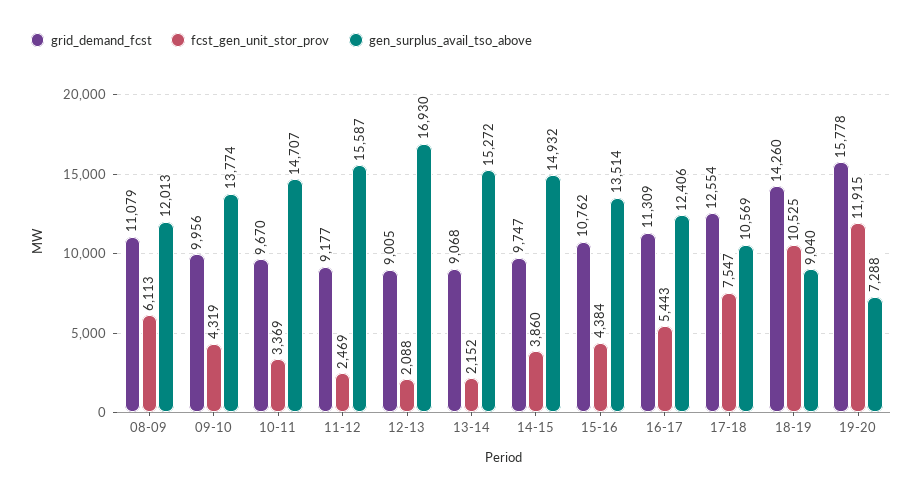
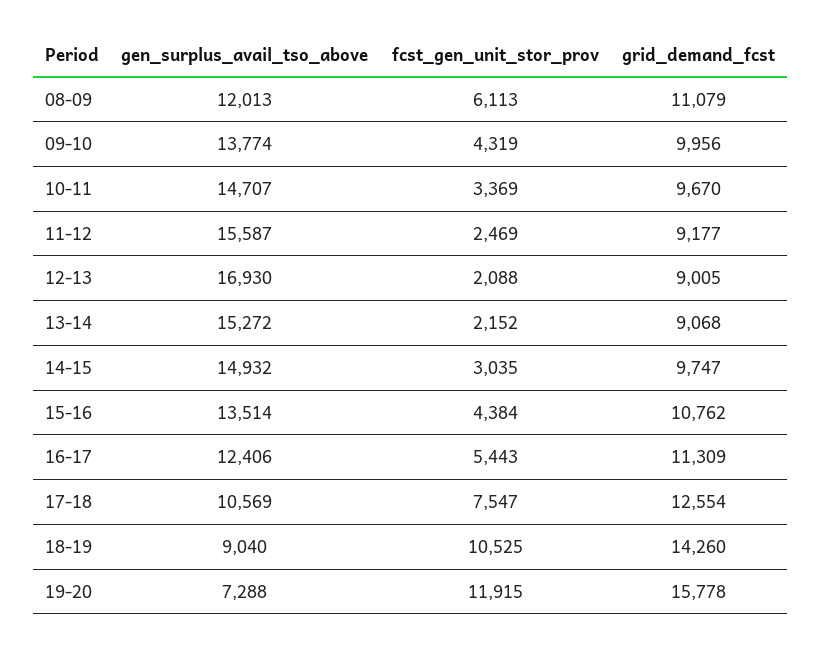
  {
    "grid_demand_fcst": {
      "08-09": 11079,
      "09-10": 9956,
      "10-11": 9670,
      "11-12": 9177,
      "12-13": 9005,
      "13-14": 9068,
      "14-15": 9747,
      "15-16": 10762,
      "16-17": 11309,
      "17-18": 12554,
      "18-19": 14260,
      "19-20": 15778
    },
    "fcst_gen_unit_stor_prov": {
      "08-09": 6113,
      "09-10": 4319,
      "10-11": 3369,
      "11-12": 2469,
      "12-13": 2088,
      "13-14": 2152,
-     "14-15": 3860,
+     "14-15": 3035,
      "15-16": 4384,
      "16-17": 5443,
      "17-18": 7547,
      "18-19": 10525,
      "19-20": 11915
    },
    "gen_surplus_avail_tso_above": {
      "08-09": 12013,
      "09-10": 13774,
      "10-11": 14707,
      "11-12": 15587,
      "12-13": 16930,
      "13-14": 15272,
      "14-15": 14932,
      "15-16": 13514,
      "16-17": 12406,
      "17-18": 10569,
      "18-19": 9040,
      "19-20": 7288
    }
  }

